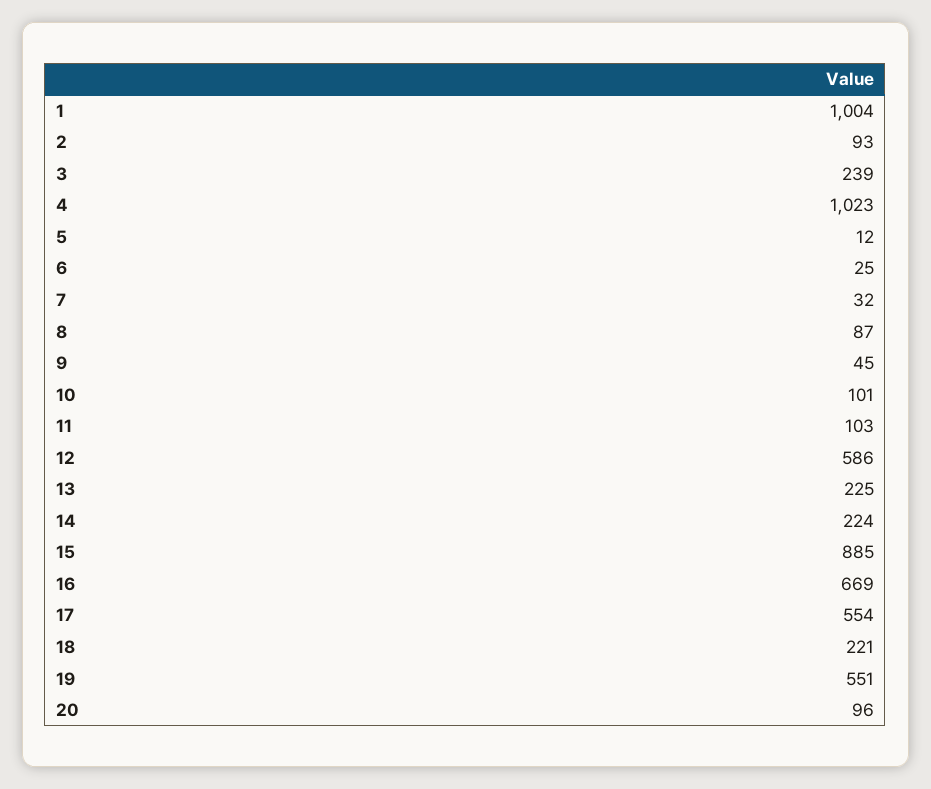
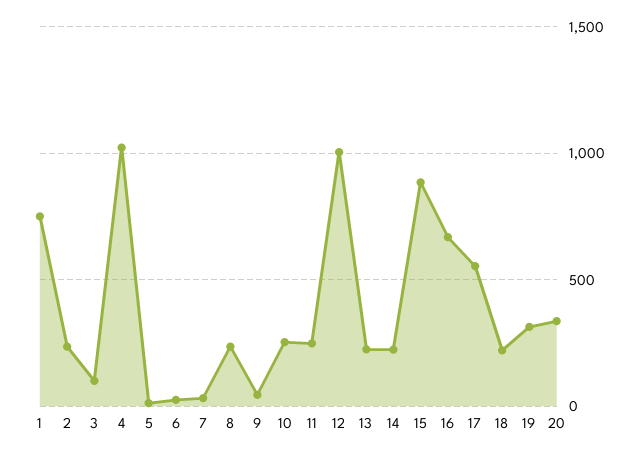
  {
-   "1": 1004,
+   "1": 750,
-   "2": 93,
+   "2": 250,
-   "3": 239,
+   "3": 100,
    "4": 1023,
    "5": 12,
    "6": 25,
    "7": 32,
-   "8": 87,
+   "8": 250,
    "9": 45,
-   "10": 101,
+   "10": 250,
-   "11": 103,
+   "11": 250,
-   "12": 586,
+   "12": 1000,
    "13": 225,
    "14": 224,
    "15": 885,
    "16": 669,
    "17": 554,
    "18": 221,
-   "19": 551,
+   "19": 300,
-   "20": 96
+   "20": 350
  }

